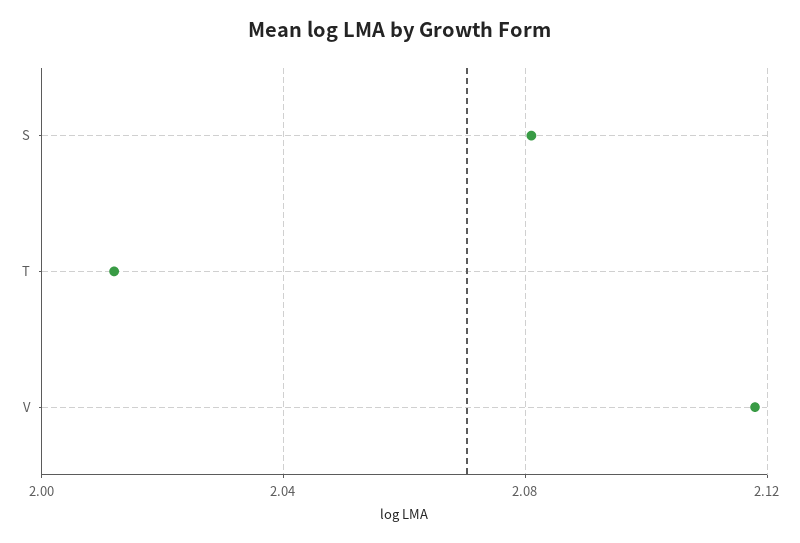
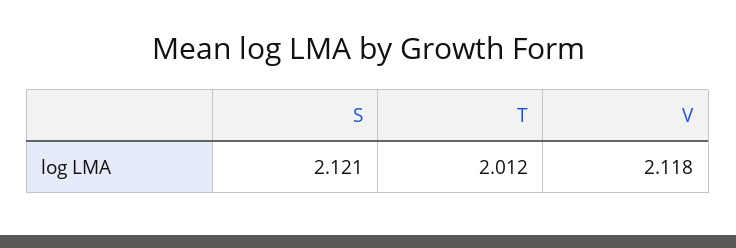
  {
-   "S": 2.08,
+   "S": 2.121,
    "T": 2.012,
    "V": 2.118
  }

